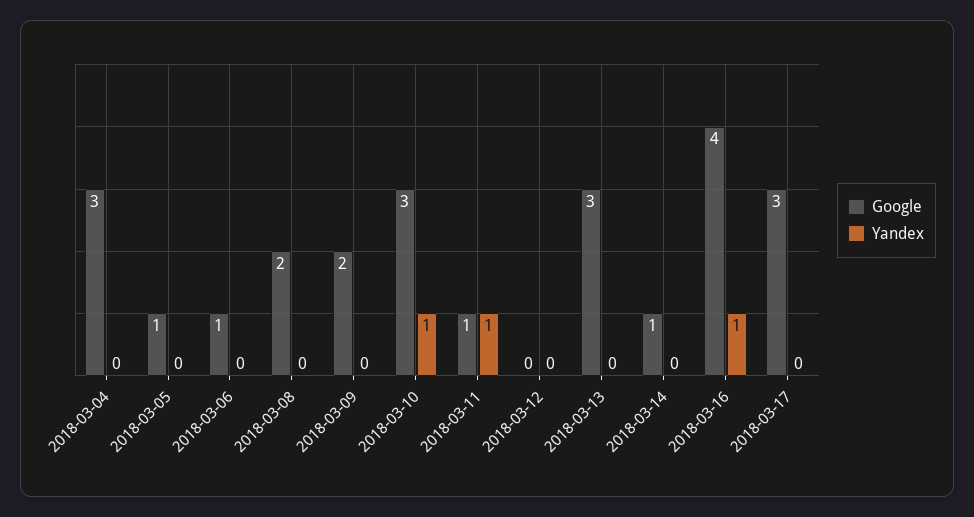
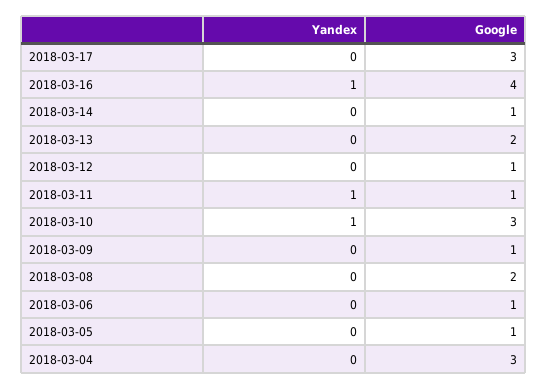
  {
    "Google": {
      "2018-03-04": 3,
      "2018-03-05": 1,
      "2018-03-06": 1,
      "2018-03-08": 2,
-     "2018-03-09": 2,
+     "2018-03-09": 1,
      "2018-03-10": 3,
      "2018-03-11": 1,
-     "2018-03-12": 0,
+     "2018-03-12": 1,
-     "2018-03-13": 3,
+     "2018-03-13": 2,
      "2018-03-14": 1,
      "2018-03-16": 4,
      "2018-03-17": 3
    },
    "Yandex": {
      "2018-03-04": 0,
      "2018-03-05": 0,
      "2018-03-06": 0,
      "2018-03-08": 0,
      "2018-03-09": 0,
      "2018-03-10": 1,
      "2018-03-11": 1,
      "2018-03-12": 0,
      "2018-03-13": 0,
      "2018-03-14": 0,
      "2018-03-16": 1,
      "2018-03-17": 0
    }
  }

